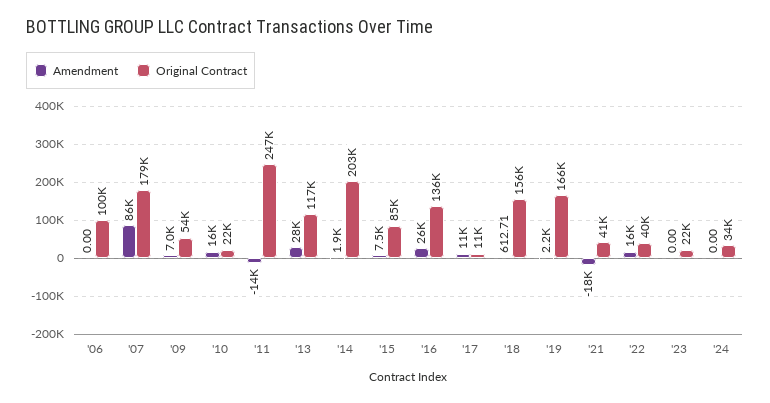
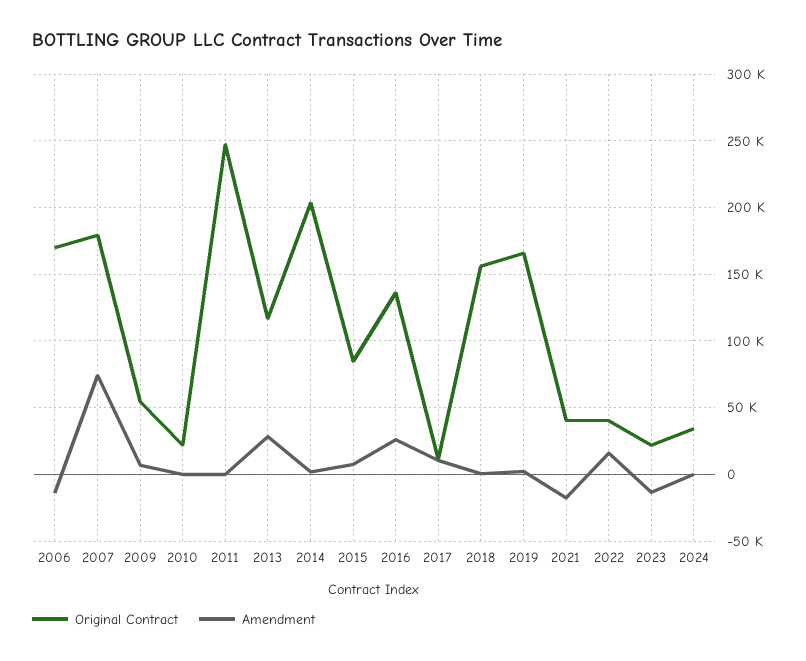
  {
    "Amendment": {
-     "'06": 0,
+     "'06": -15000,
-     "'07": 86000,
+     "'07": 75000,
      "'09": 7000,
-     "'10": 16000,
+     "'10": 0,
-     "'11": -14000,
+     "'11": 0,
      "'13": 28000,
      "'14": 1900,
      "'15": 7500,
      "'16": 26000,
      "'17": 11000,
      "'18": 612.71,
      "'19": 2200,
      "'21": -18000,
      "'22": 16000,
-     "'23": 0,
+     "'23": -15000,
      "'24": 0
    },
    "Original Contract": {
-     "'06": 100000,
+     "'06": 170000,
      "'07": 179000,
      "'09": 54000,
      "'10": 22000,
      "'11": 247000,
      "'13": 117000,
      "'14": 203000,
      "'15": 85000,
      "'16": 136000,
      "'17": 11000,
      "'18": 156000,
      "'19": 166000,
      "'21": 41000,
      "'22": 40000,
      "'23": 22000,
      "'24": 34000
    }
  }

